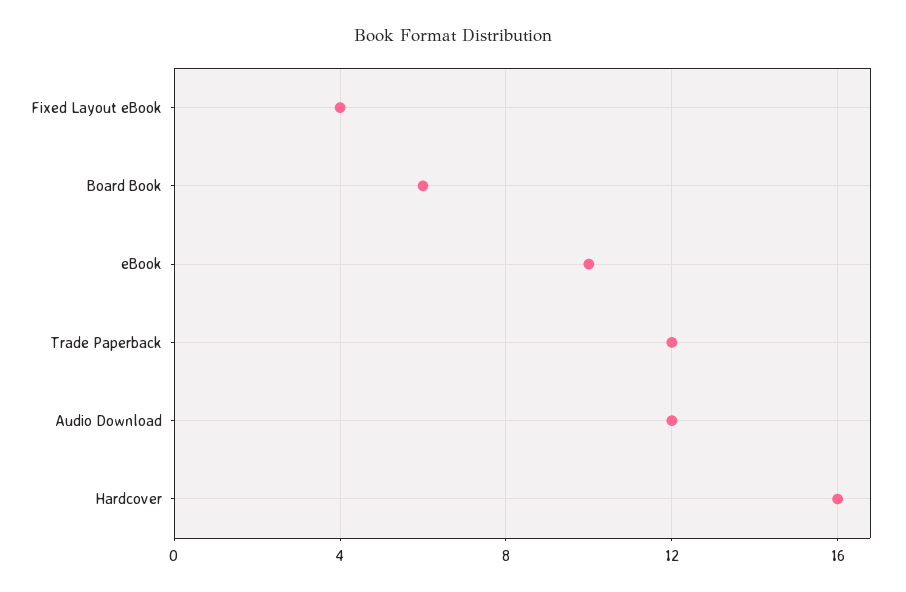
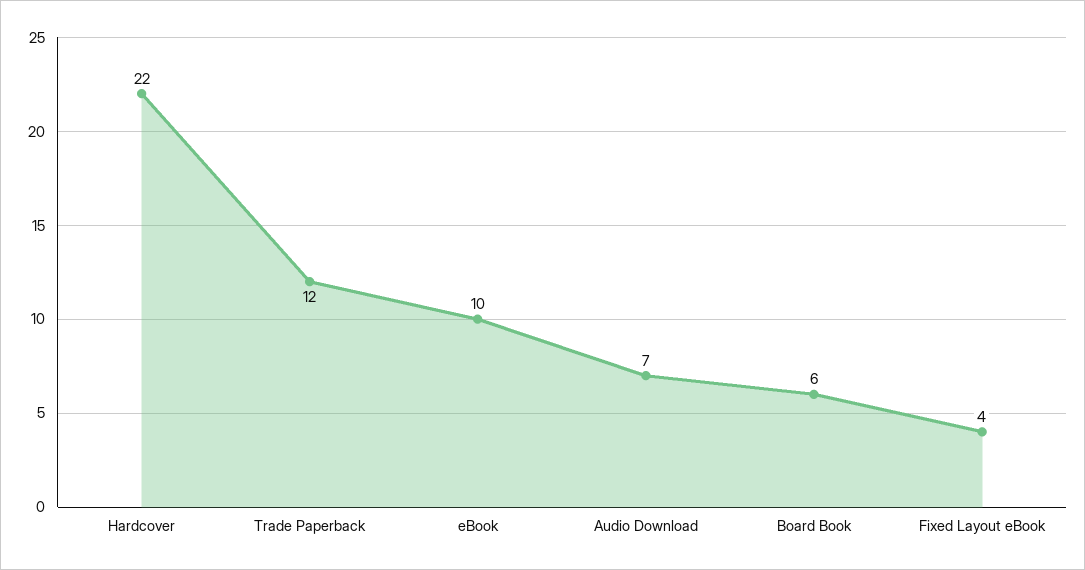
  {
    "Fixed Layout eBook": 4,
    "Board Book": 6,
    "eBook": 10,
    "Trade Paperback": 12,
-   "Audio Download": 12,
+   "Audio Download": 7,
-   "Hardcover": 16
+   "Hardcover": 22
  }

